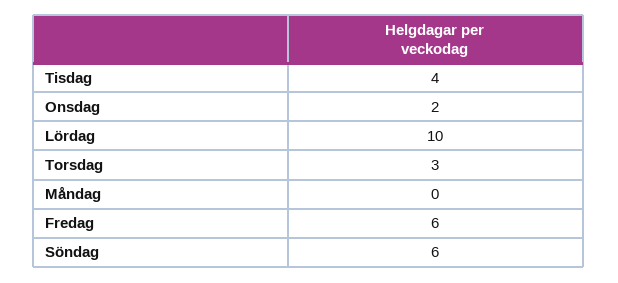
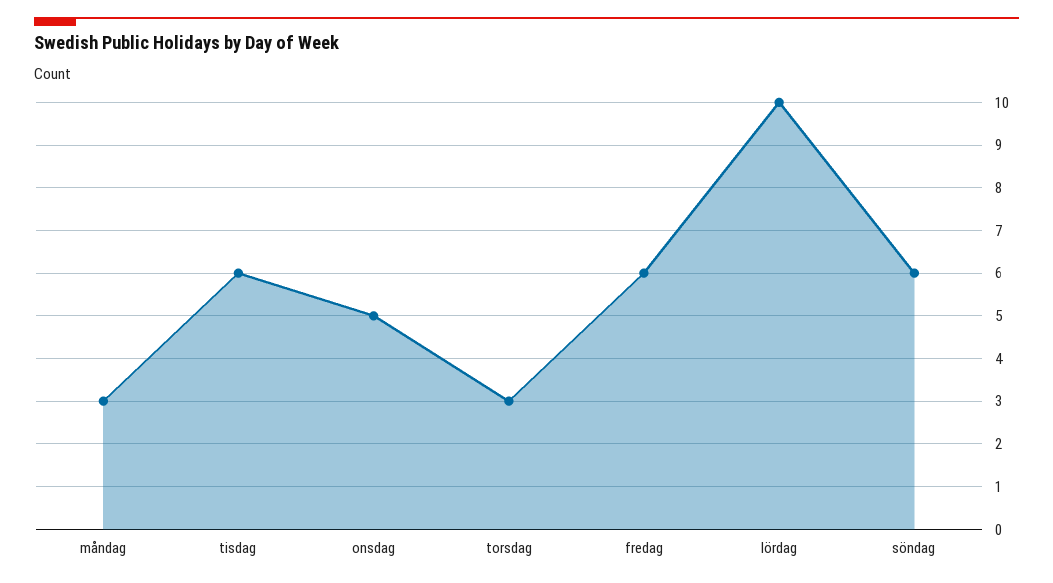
  {
-   "Tisdag": 4,
+   "Tisdag": 6,
-   "Onsdag": 2,
+   "Onsdag": 5,
    "Lördag": 10,
    "Torsdag": 3,
-   "Måndag": 0,
+   "Måndag": 3,
    "Fredag": 6,
    "Söndag": 6
  }

